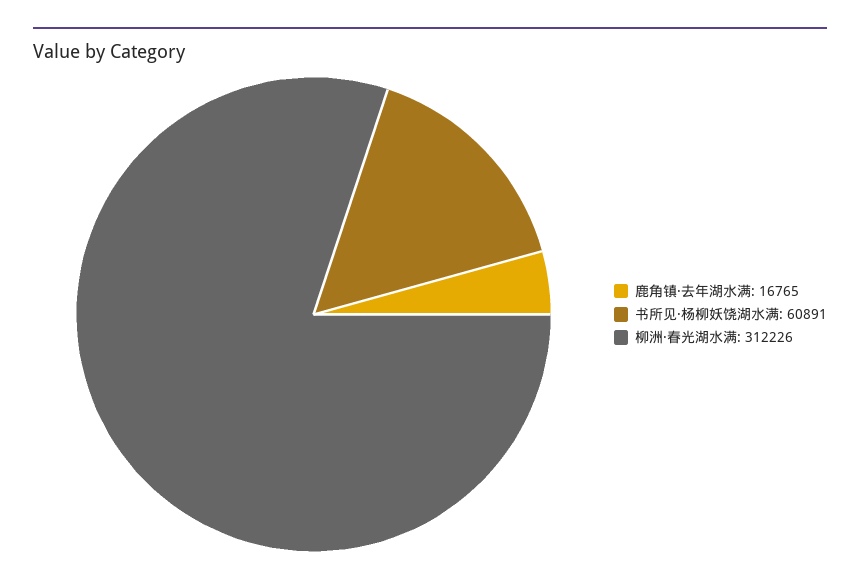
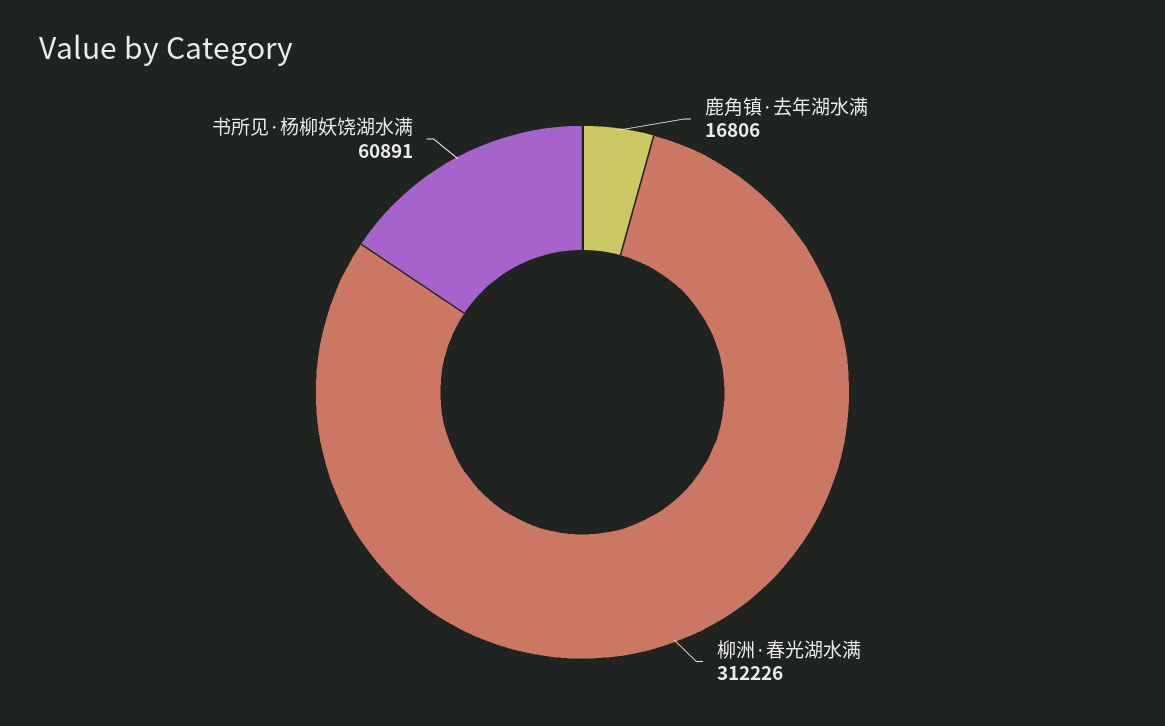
  {
-   "鹿角镇·去年湖水满": 16765,
+   "鹿角镇·去年湖水满": 16806,
    "书所见·杨柳妖饶湖水满": 60891,
    "柳洲·春光湖水满": 312226
  }

